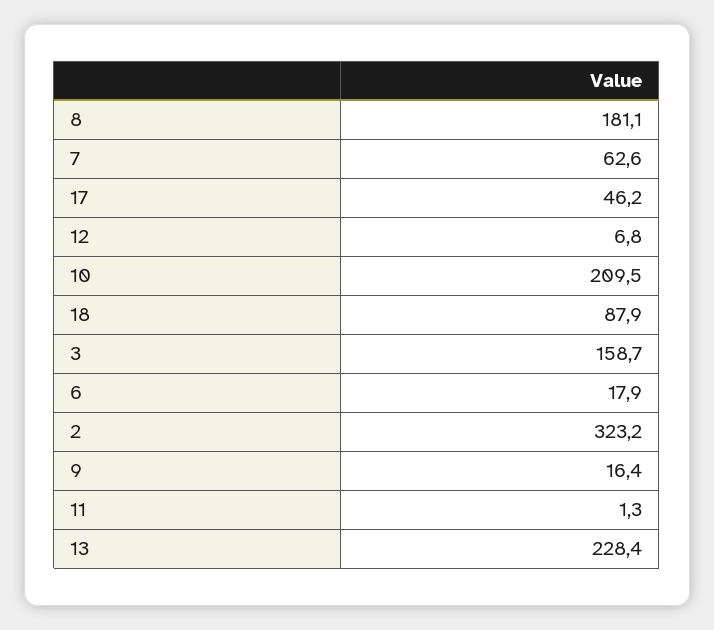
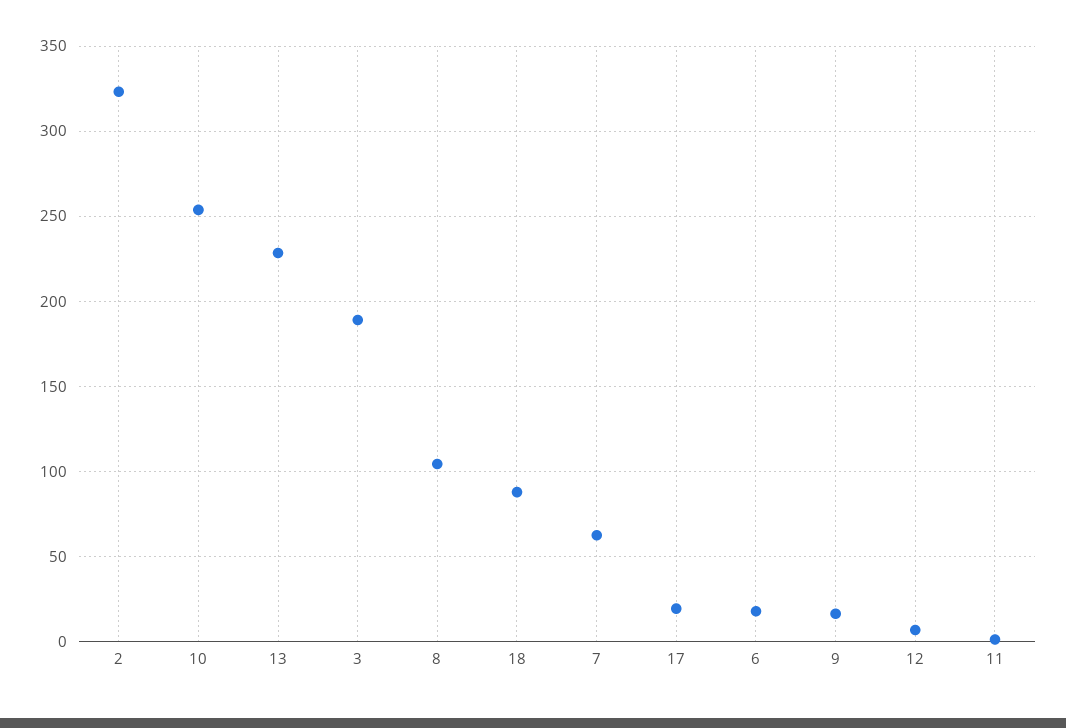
  {
-   "8": 181.1,
+   "8": 105,
    "7": 62.6,
-   "17": 46.2,
+   "17": 20,
    "12": 6.8,
-   "10": 209.5,
+   "10": 255,
    "18": 87.9,
-   "3": 158.7,
+   "3": 190,
    "6": 17.9,
    "2": 323.2,
    "9": 16.4,
    "11": 1.3,
    "13": 228.4
  }

